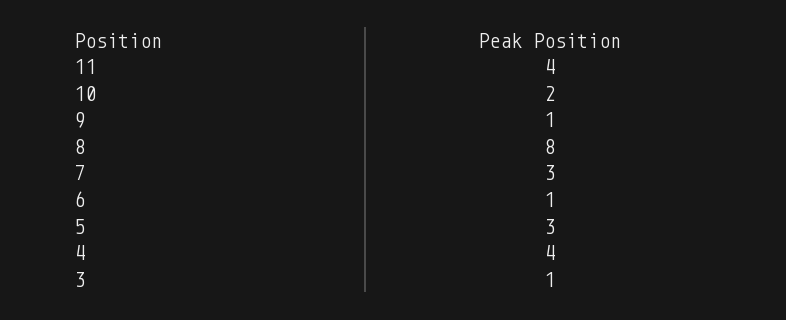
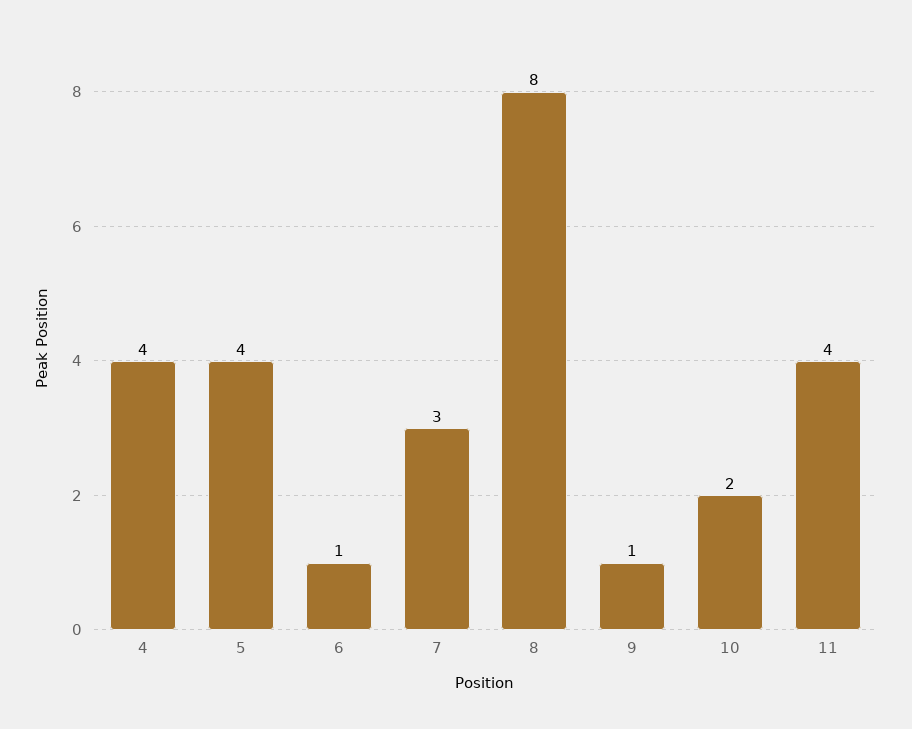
  {
    "11": 4,
    "10": 2,
    "9": 1,
    "8": 8,
    "7": 3,
    "6": 1,
-   "5": 3,
+   "5": 4,
-   "4": 4,
+   "4": 4
-   "3": 1
  }

